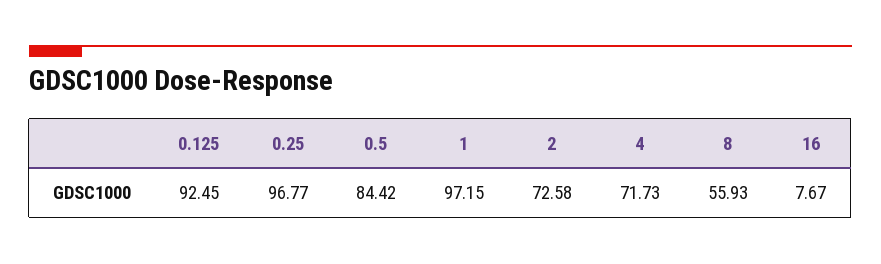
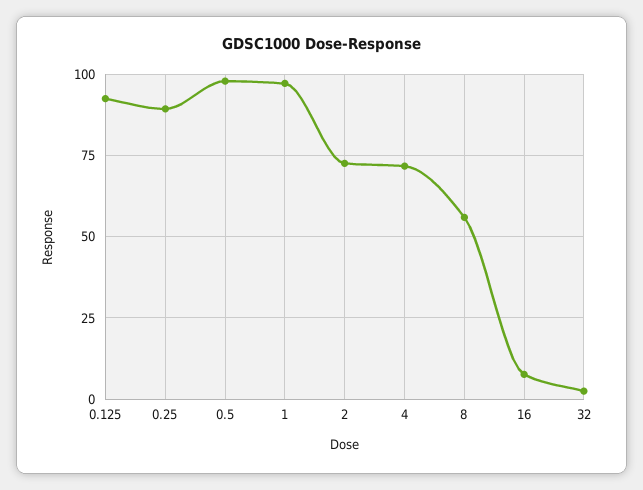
  {
    "0.125": 92.45,
-   "0.25": 96.77,
+   "0.25": 90,
-   "0.5": 84.42,
+   "0.5": 97.5,
    "1": 97.15,
    "2": 72.58,
    "4": 71.73,
    "8": 55.93,
-   "16": 7.67
+   "16": 7.67,
+   "32": 2.5
  }

